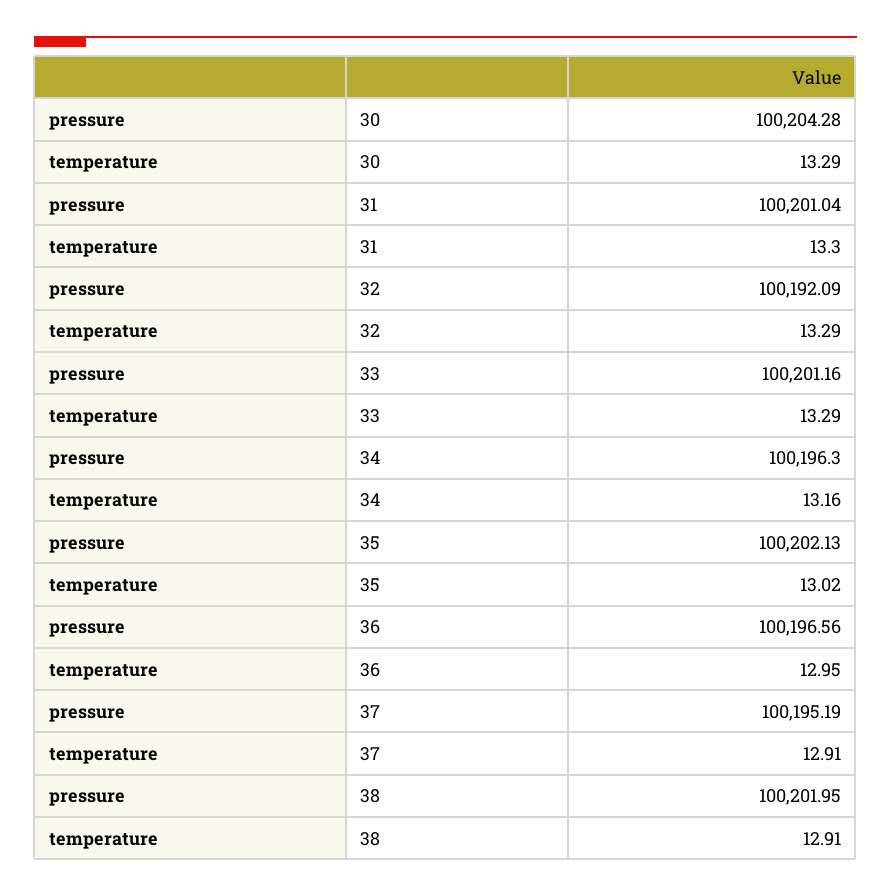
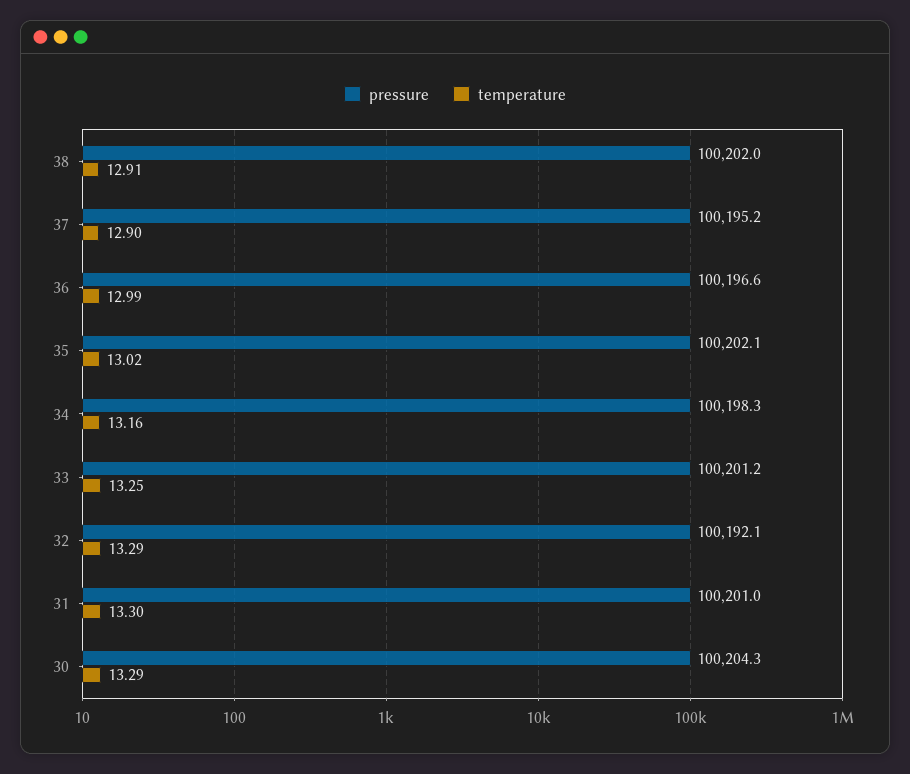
  {
    "pressure": {
      "30": 100204.28,
      "31": 100201.04,
      "32": 100192.09,
      "33": 100201.16,
-     "34": 100196.3,
+     "34": 100198.3,
      "35": 100202.13,
      "36": 100196.56,
      "37": 100195.19,
      "38": 100201.95
    },
    "temperature": {
      "30": 13.29,
      "31": 13.3,
      "32": 13.29,
-     "33": 13.29,
+     "33": 13.25,
      "34": 13.16,
      "35": 13.02,
-     "36": 12.95,
+     "36": 12.99,
-     "37": 12.91,
+     "37": 12.9,
      "38": 12.91
    }
  }

